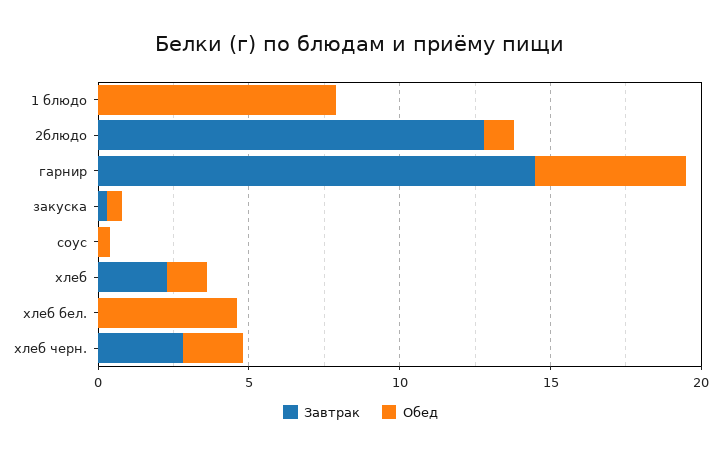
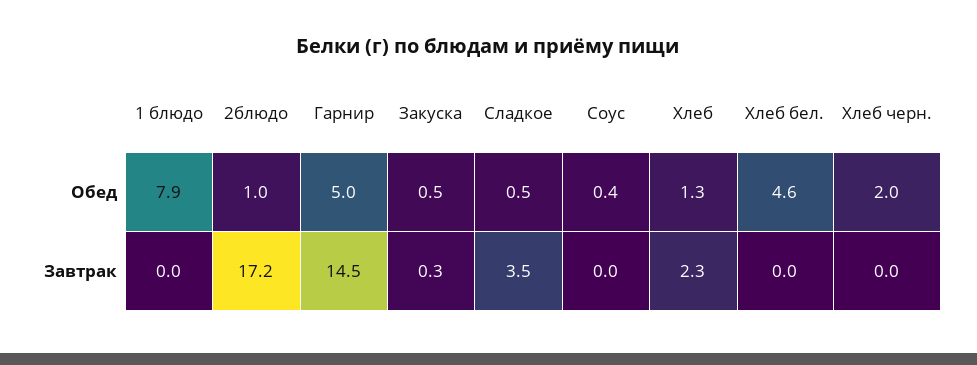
  {
    "Завтрак": {
      "1 блюдо": 0,
-     "2блюдо": 13,
+     "2блюдо": 17.2,
      "гарнир": 14.5,
      "закуска": 0.3,
      "соус": 0,
      "хлеб": 2.3,
      "хлеб бел.": 0,
-     "хлеб черн.": 3
+     "хлеб черн.": 0,
+     "Сладкое": 3.5
    },
    "Обед": {
      "1 блюдо": 7.9,
      "2блюдо": 1,
      "гарнир": 5,
      "закуска": 0.5,
      "соус": 0.4,
      "хлеб": 1.3,
      "хлеб бел.": 4.6,
-     "хлеб черн.": 2
+     "хлеб черн.": 2,
+     "Сладкое": 0.5
    }
  }

